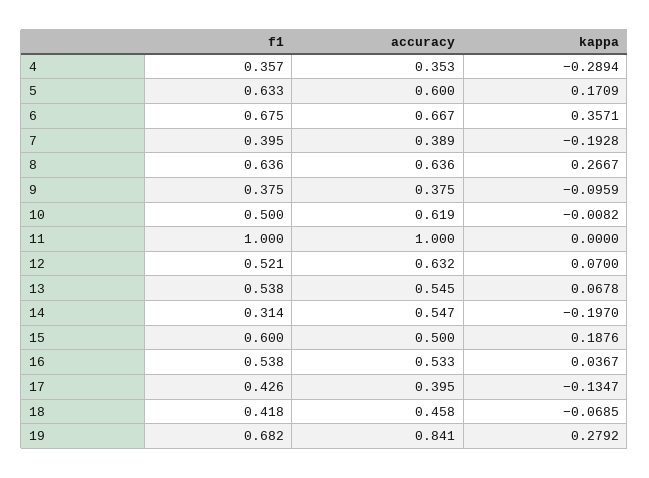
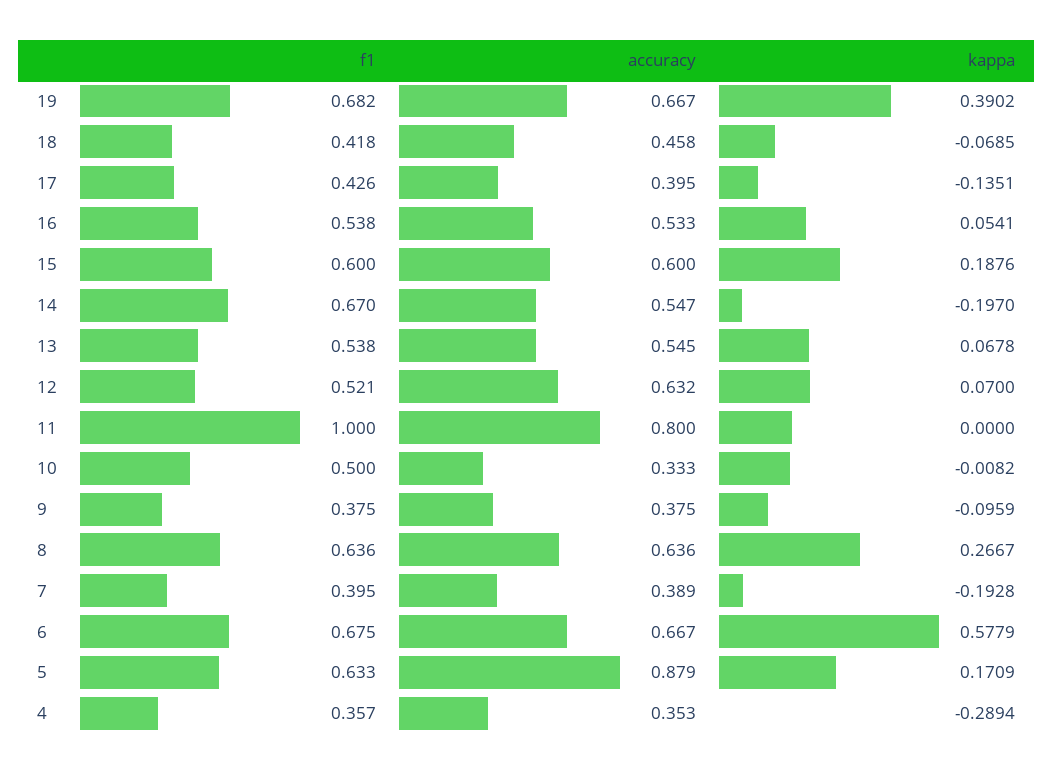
  {
    "f1": {
      "4": 0.357,
      "5": 0.633,
      "6": 0.675,
      "7": 0.395,
      "8": 0.636,
      "9": 0.375,
      "10": 0.5,
      "11": 1,
      "12": 0.521,
      "13": 0.538,
-     "14": 0.314,
+     "14": 0.67,
      "15": 0.6,
      "16": 0.538,
      "17": 0.426,
      "18": 0.418,
      "19": 0.682
    },
    "accuracy": {
      "4": 0.353,
-     "5": 0.6,
+     "5": 0.879,
      "6": 0.667,
      "7": 0.389,
      "8": 0.636,
      "9": 0.375,
-     "10": 0.619,
+     "10": 0.333,
-     "11": 1,
+     "11": 0.8,
      "12": 0.632,
      "13": 0.545,
      "14": 0.547,
-     "15": 0.5,
+     "15": 0.6,
      "16": 0.533,
      "17": 0.395,
      "18": 0.458,
-     "19": 0.841
+     "19": 0.667
    },
    "kappa": {
      "4": -0.2894,
      "5": 0.1709,
-     "6": 0.3571,
+     "6": 0.5779,
      "7": -0.1928,
      "8": 0.2667,
      "9": -0.0959,
      "10": -0.0082,
      "11": 0,
      "12": 0.07,
      "13": 0.0678,
      "14": -0.197,
      "15": 0.1876,
-     "16": 0.0367,
+     "16": 0.0541,
-     "17": -0.1347,
+     "17": -0.1351,
      "18": -0.0685,
-     "19": 0.2792
+     "19": 0.3902
    }
  }

